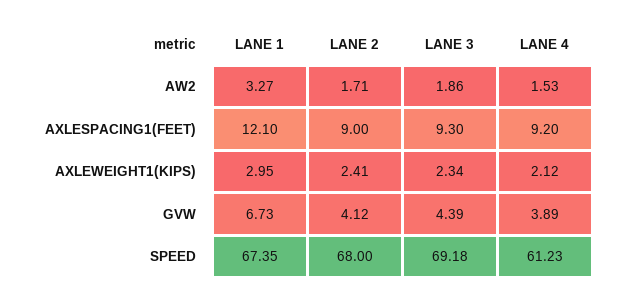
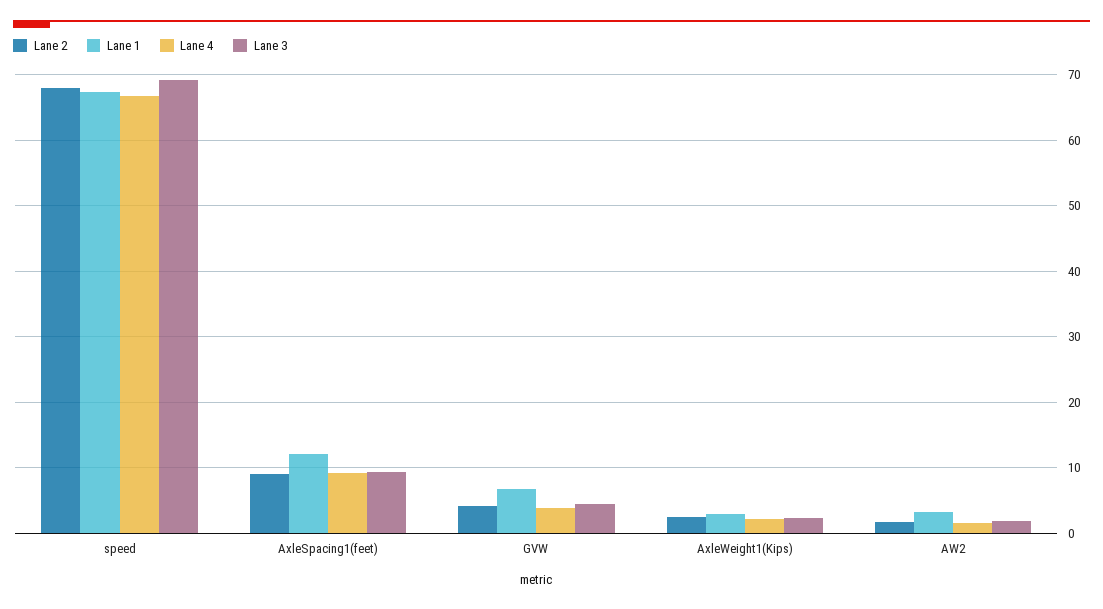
  {
    "LANE 1": {
      "AW2": 3.27,
      "AXLESPACING1(FEET)": 12.1,
      "AXLEWEIGHT1(KIPS)": 2.95,
      "GVW": 6.73,
      "SPEED": 67.35
    },
    "LANE 2": {
      "AW2": 1.71,
      "AXLESPACING1(FEET)": 9,
      "AXLEWEIGHT1(KIPS)": 2.41,
      "GVW": 4.12,
      "SPEED": 68
    },
    "LANE 3": {
      "AW2": 1.86,
      "AXLESPACING1(FEET)": 9.3,
      "AXLEWEIGHT1(KIPS)": 2.34,
      "GVW": 4.39,
      "SPEED": 69.18
    },
    "LANE 4": {
      "AW2": 1.53,
      "AXLESPACING1(FEET)": 9.2,
      "AXLEWEIGHT1(KIPS)": 2.12,
      "GVW": 3.89,
-     "SPEED": 61.23
+     "SPEED": 67
    }
  }

